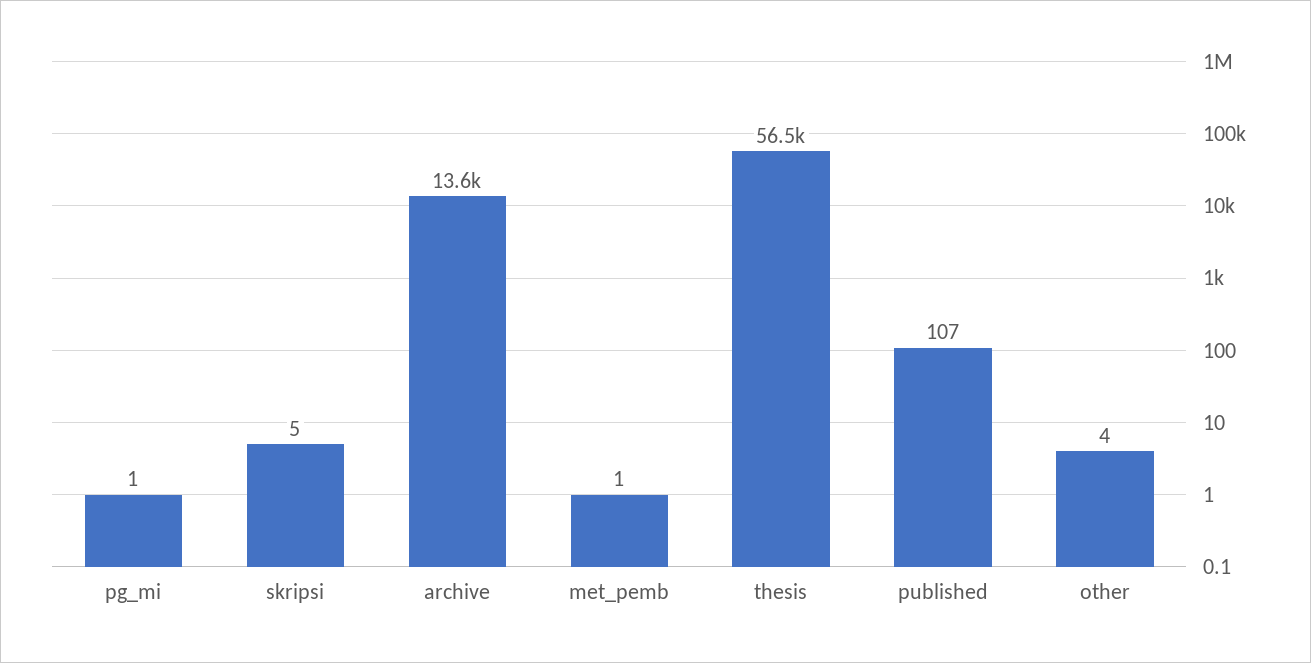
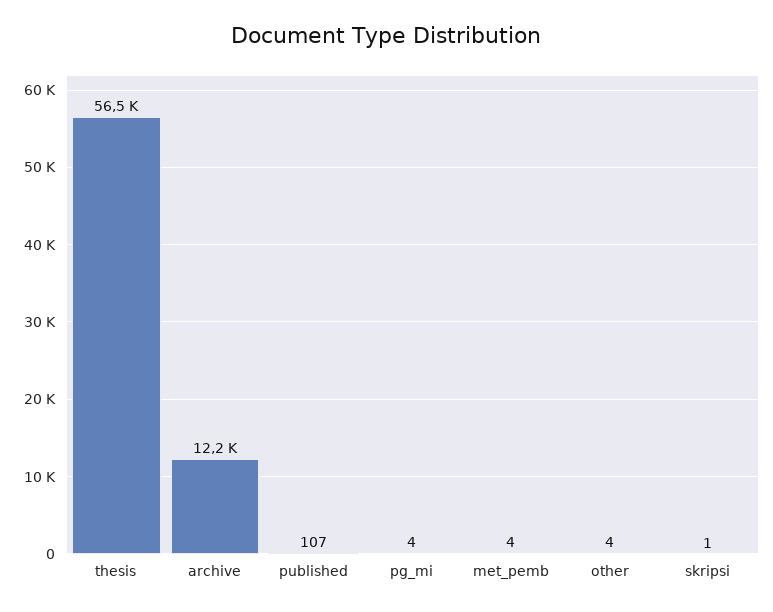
  {
-   "pg_mi": 1,
+   "pg_mi": 4,
-   "skripsi": 5,
+   "skripsi": 1,
-   "archive": 13600,
+   "archive": 12200,
-   "met_pemb": 1,
+   "met_pemb": 4,
    "thesis": 56500,
    "published": 107,
    "other": 4
  }

